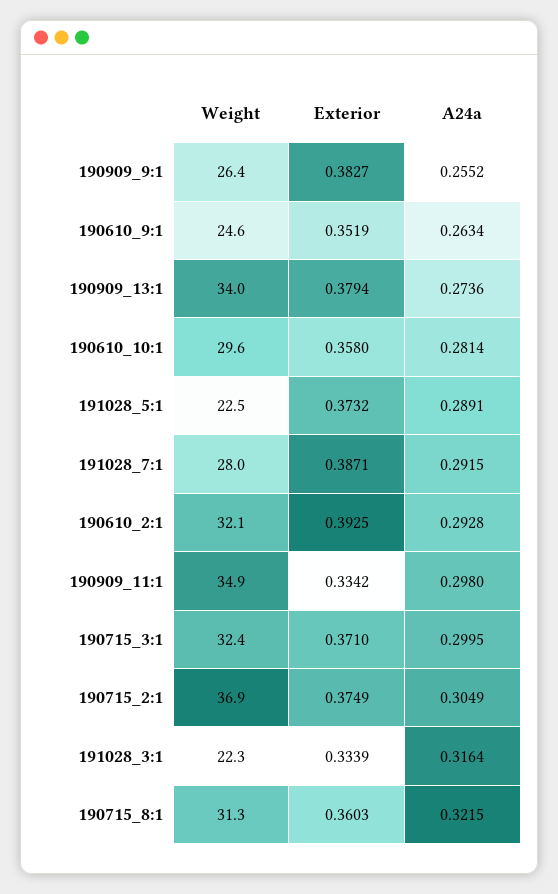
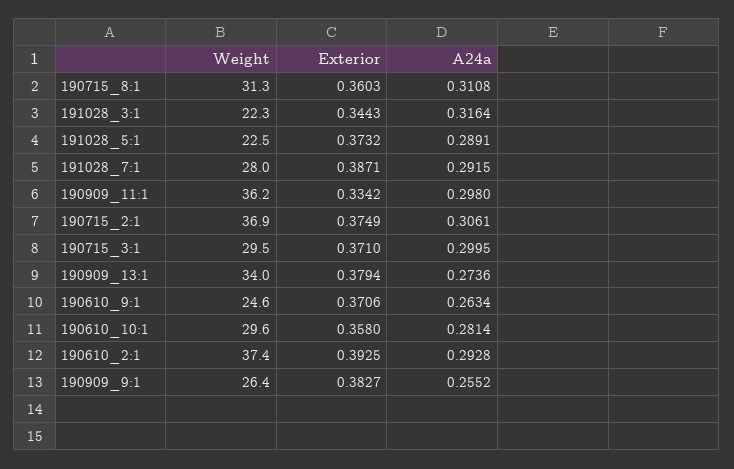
  {
    "Weight": {
      "190909_9:1": 26.4,
      "190610_9:1": 24.6,
      "190909_13:1": 34,
      "190610_10:1": 29.6,
      "191028_5:1": 22.5,
      "191028_7:1": 28,
-     "190610_2:1": 32.1,
+     "190610_2:1": 37.4,
-     "190909_11:1": 34.9,
+     "190909_11:1": 36.2,
-     "190715_3:1": 32.4,
+     "190715_3:1": 29.5,
      "190715_2:1": 36.9,
      "191028_3:1": 22.3,
      "190715_8:1": 31.3
    },
    "Exterior": {
      "190909_9:1": 0.3827,
-     "190610_9:1": 0.3519,
+     "190610_9:1": 0.3706,
      "190909_13:1": 0.3794,
      "190610_10:1": 0.358,
      "191028_5:1": 0.3732,
      "191028_7:1": 0.3871,
      "190610_2:1": 0.3925,
      "190909_11:1": 0.3342,
      "190715_3:1": 0.371,
      "190715_2:1": 0.3749,
-     "191028_3:1": 0.3339,
+     "191028_3:1": 0.3443,
      "190715_8:1": 0.3603
    },
    "A24a": {
      "190909_9:1": 0.2552,
      "190610_9:1": 0.2634,
      "190909_13:1": 0.2736,
      "190610_10:1": 0.2814,
      "191028_5:1": 0.2891,
      "191028_7:1": 0.2915,
      "190610_2:1": 0.2928,
      "190909_11:1": 0.298,
      "190715_3:1": 0.2995,
-     "190715_2:1": 0.3049,
+     "190715_2:1": 0.3061,
      "191028_3:1": 0.3164,
-     "190715_8:1": 0.3215
+     "190715_8:1": 0.3108
    }
  }

